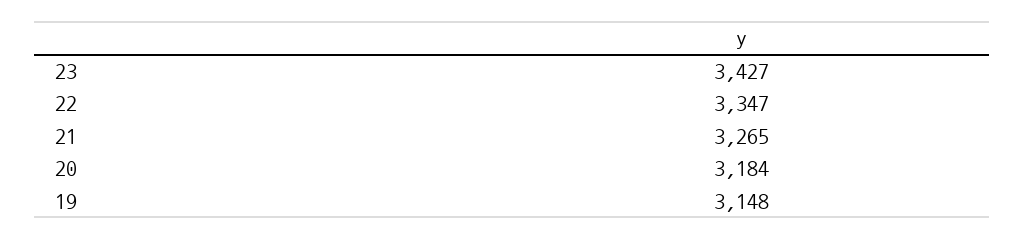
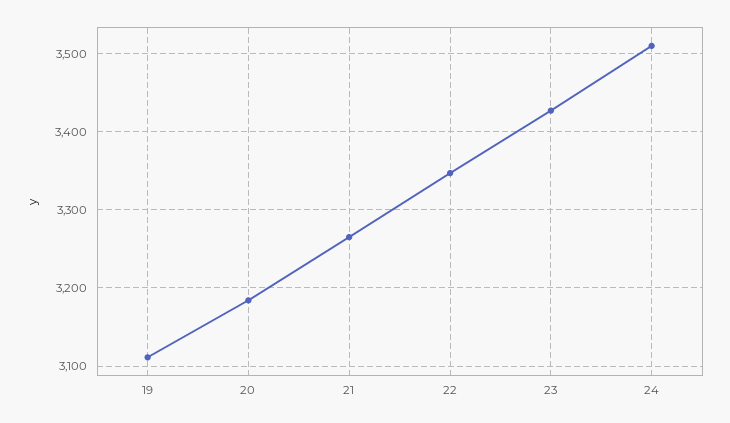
  {
    "23": 3427,
    "22": 3347,
    "21": 3265,
    "20": 3184,
-   "19": 3148
+   "19": 3110,
+   "24": 3510
  }

